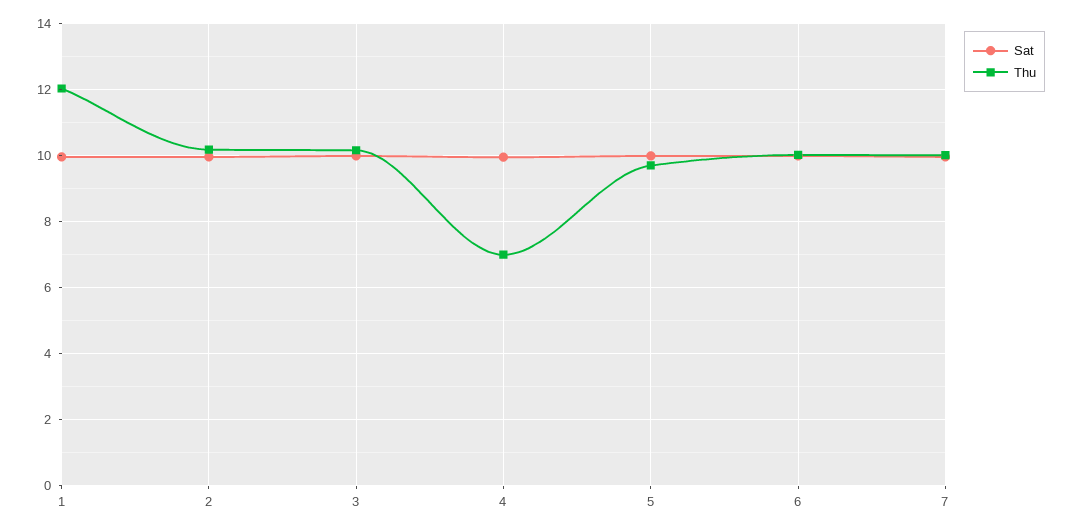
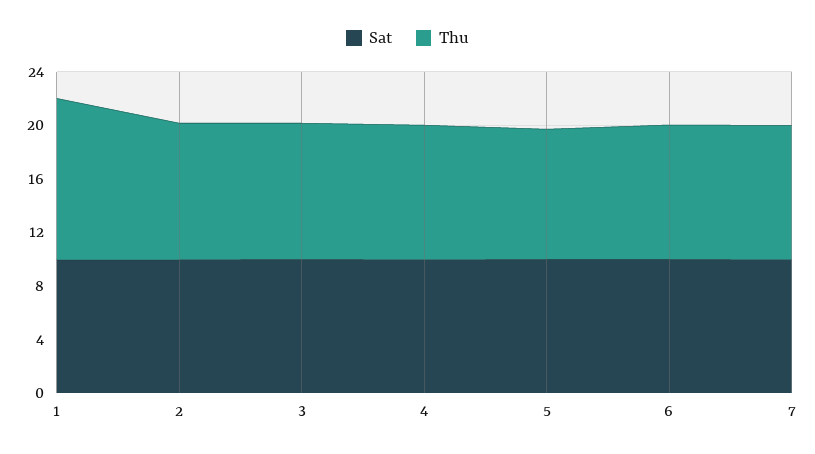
  {
    "Sat": {
      "1": 10,
      "2": 10,
      "3": 10,
      "4": 10,
      "5": 10,
      "6": 10,
      "7": 10
    },
    "Thu": {
      "1": 12,
      "2": 10.2,
      "3": 10.2,
-     "4": 7,
+     "4": 10,
      "5": 9.8,
      "6": 10,
      "7": 10
    }
  }

